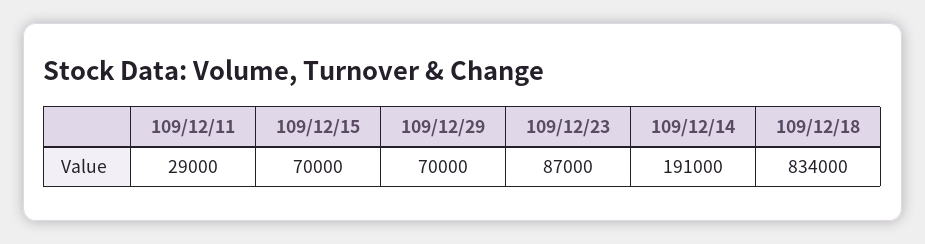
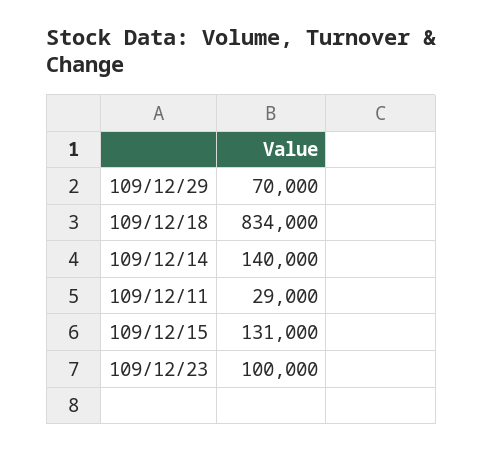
  {
    "109/12/11": 29000,
-   "109/12/15": 70000,
+   "109/12/15": 131000,
    "109/12/29": 70000,
-   "109/12/23": 87000,
+   "109/12/23": 100000,
-   "109/12/14": 191000,
+   "109/12/14": 140000,
    "109/12/18": 834000
  }

